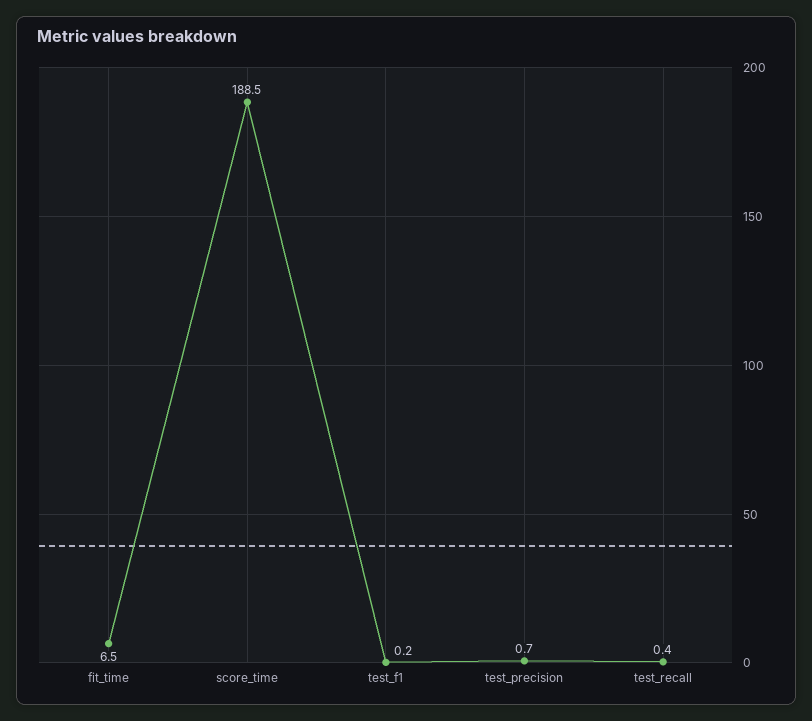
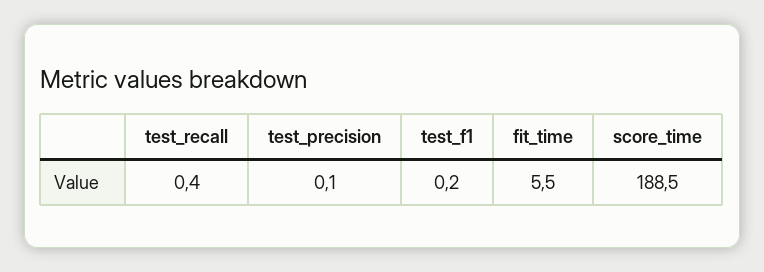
  {
-   "fit_time": 6.5,
+   "fit_time": 5.5,
    "score_time": 188.5,
    "test_f1": 0.2,
-   "test_precision": 0.7,
+   "test_precision": 0.1,
    "test_recall": 0.4
  }

